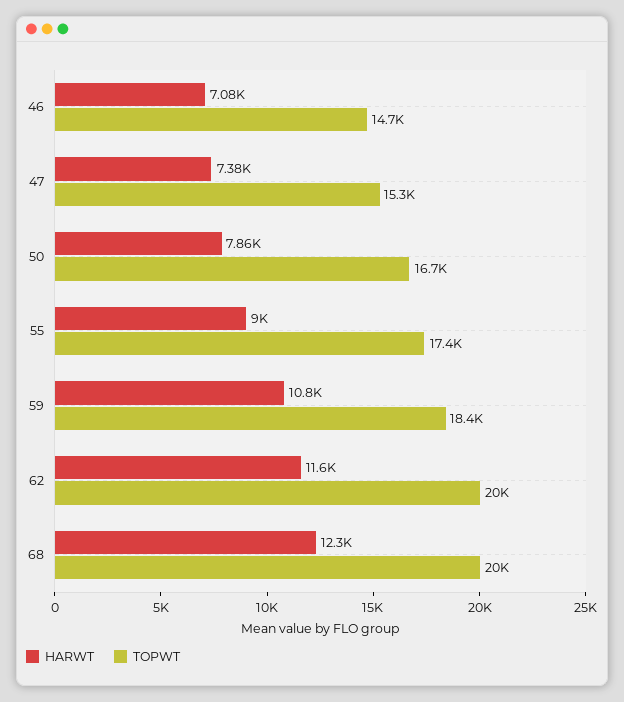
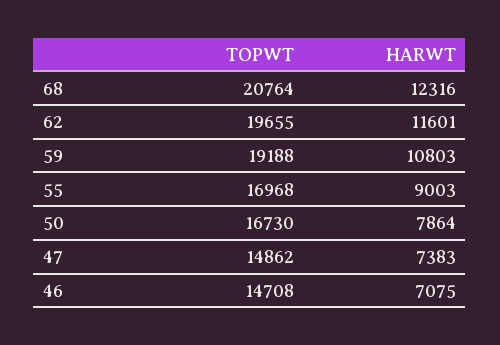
  {
    "HARWT": {
      "46": 7075,
      "47": 7383,
      "50": 7864,
      "55": 9003,
      "59": 10803,
      "62": 11601,
      "68": 12316
    },
    "TOPWT": {
      "46": 14708,
-     "47": 15300,
+     "47": 14862,
      "50": 16730,
-     "55": 17400,
+     "55": 16968,
-     "59": 18400,
+     "59": 19188,
-     "62": 20000,
+     "62": 19655,
-     "68": 20000
+     "68": 20764
    }
  }

